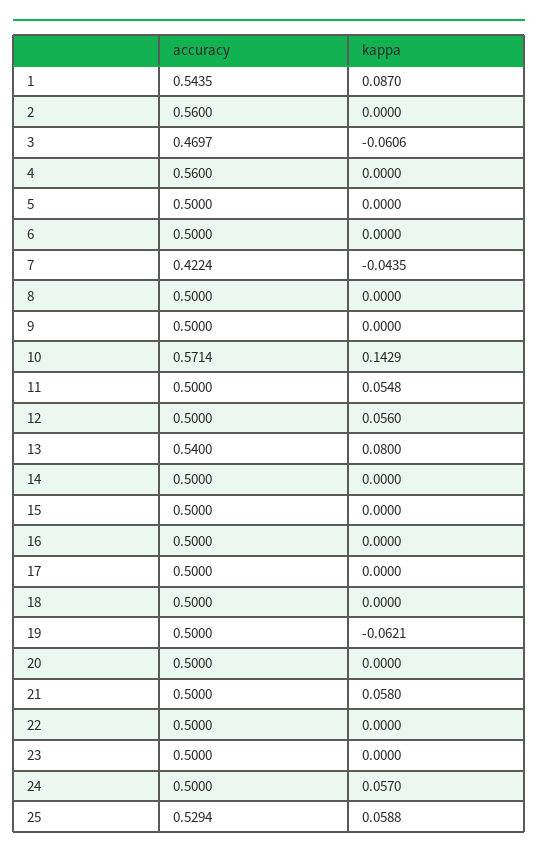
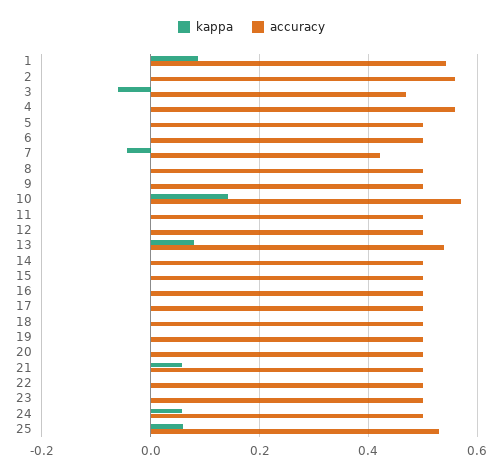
  {
    "accuracy": {
      "1": 0.5435,
      "2": 0.56,
      "3": 0.4697,
      "4": 0.56,
      "5": 0.5,
      "6": 0.5,
      "7": 0.4224,
      "8": 0.5,
      "9": 0.5,
      "10": 0.5714,
      "11": 0.5,
      "12": 0.5,
      "13": 0.54,
      "14": 0.5,
      "15": 0.5,
      "16": 0.5,
      "17": 0.5,
      "18": 0.5,
      "19": 0.5,
      "20": 0.5,
      "21": 0.5,
      "22": 0.5,
      "23": 0.5,
      "24": 0.5,
      "25": 0.5294
    },
    "kappa": {
      "1": 0.087,
      "2": 0,
      "3": -0.0606,
      "4": 0,
      "5": 0,
      "6": 0,
      "7": -0.0435,
      "8": 0,
      "9": 0,
      "10": 0.1429,
-     "11": 0.0548,
+     "11": 0,
-     "12": 0.056,
+     "12": 0,
      "13": 0.08,
      "14": 0,
      "15": 0,
      "16": 0,
      "17": 0,
      "18": 0,
-     "19": -0.0621,
+     "19": 0,
      "20": 0,
      "21": 0.058,
      "22": 0,
      "23": 0,
      "24": 0.057,
      "25": 0.0588
    }
  }

